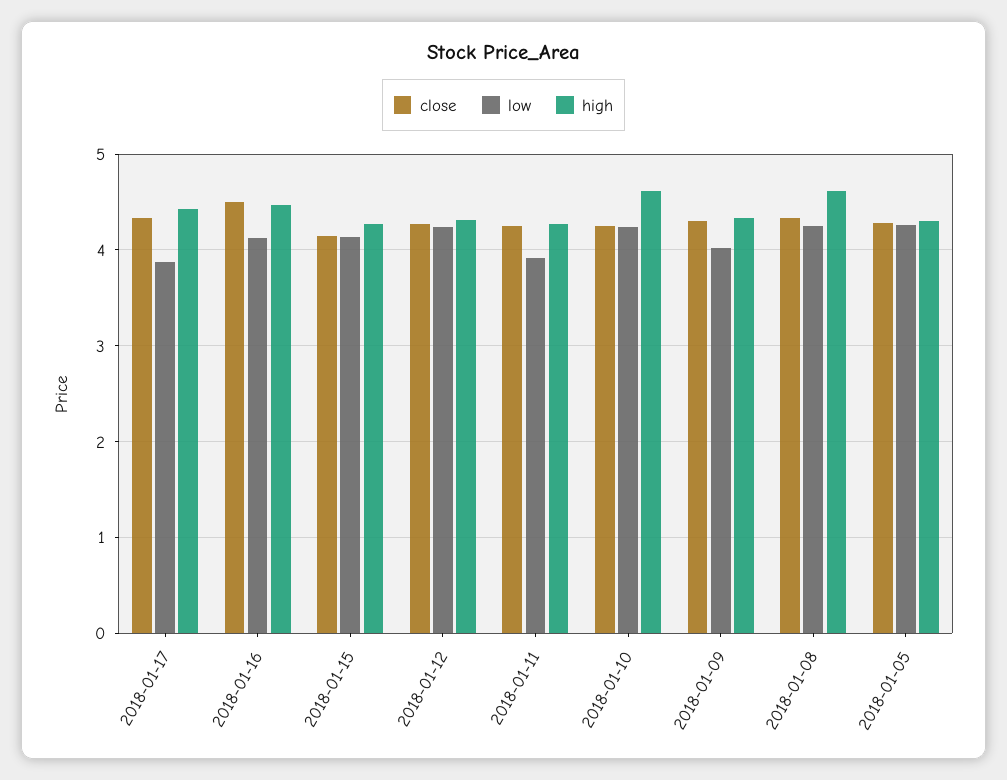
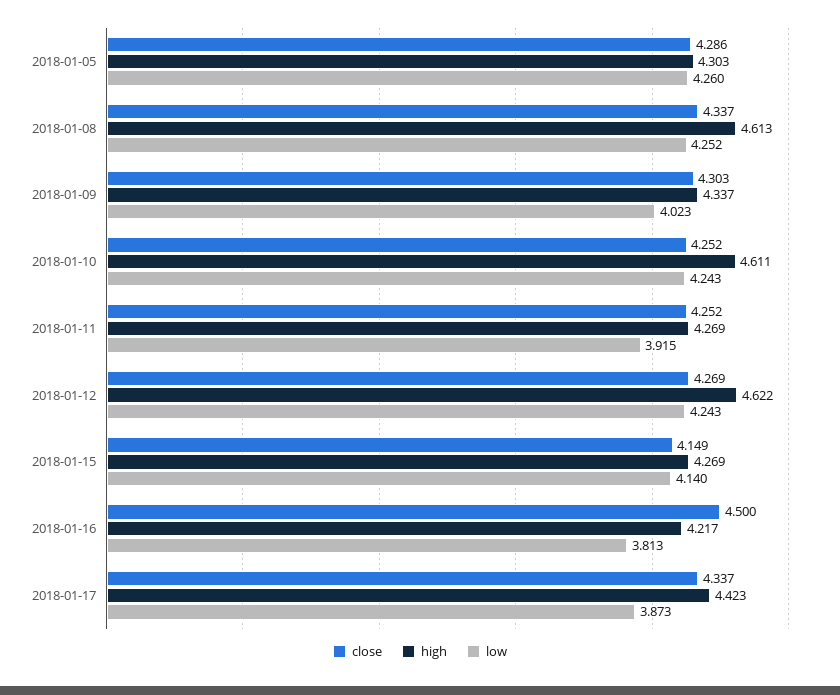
  {
    "close": {
      "2018-01-17": 4.337,
      "2018-01-16": 4.5,
      "2018-01-15": 4.149,
      "2018-01-12": 4.269,
      "2018-01-11": 4.252,
      "2018-01-10": 4.252,
      "2018-01-09": 4.303,
      "2018-01-08": 4.337,
      "2018-01-05": 4.286
    },
    "low": {
      "2018-01-17": 3.873,
-     "2018-01-16": 4.1,
+     "2018-01-16": 3.813,
      "2018-01-15": 4.14,
      "2018-01-12": 4.243,
      "2018-01-11": 3.915,
      "2018-01-10": 4.243,
      "2018-01-09": 4.023,
      "2018-01-08": 4.252,
      "2018-01-05": 4.26
    },
    "high": {
      "2018-01-17": 4.423,
-     "2018-01-16": 4.5,
+     "2018-01-16": 4.217,
      "2018-01-15": 4.269,
-     "2018-01-12": 4.3,
+     "2018-01-12": 4.622,
      "2018-01-11": 4.269,
      "2018-01-10": 4.611,
      "2018-01-09": 4.337,
      "2018-01-08": 4.613,
      "2018-01-05": 4.303
    }
  }

